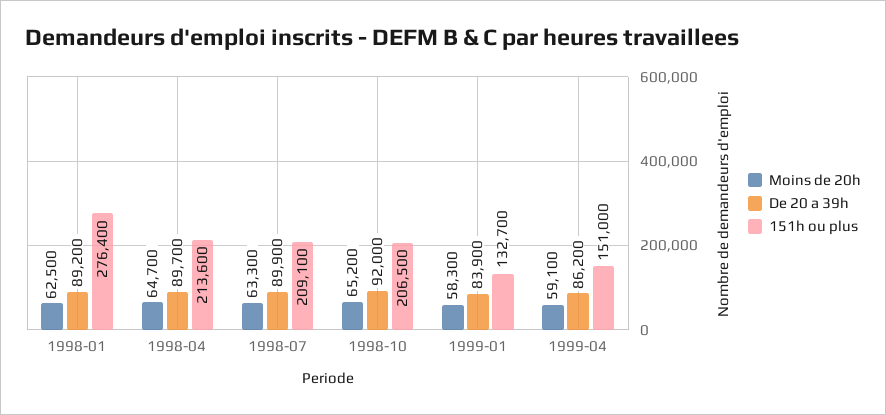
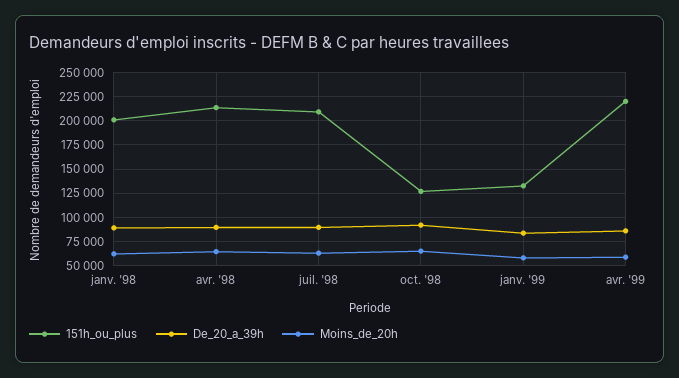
  {
    "Moins de 20h": {
      "1998-01": 62500,
      "1998-04": 64700,
      "1998-07": 63300,
      "1998-10": 65200,
      "1999-01": 58300,
      "1999-04": 59100
    },
    "De 20 a 39h": {
      "1998-01": 89200,
      "1998-04": 89700,
      "1998-07": 89900,
      "1998-10": 92000,
      "1999-01": 83900,
      "1999-04": 86200
    },
    "151h ou plus": {
-     "1998-01": 276400,
+     "1998-01": 200000,
      "1998-04": 213600,
      "1998-07": 209100,
-     "1998-10": 206500,
+     "1998-10": 125000,
      "1999-01": 132700,
-     "1999-04": 151000
+     "1999-04": 225000
    }
  }

